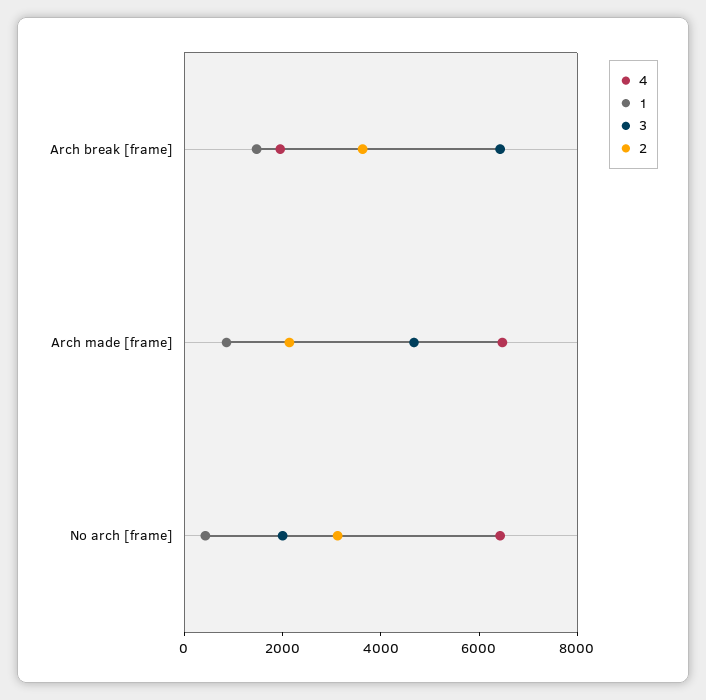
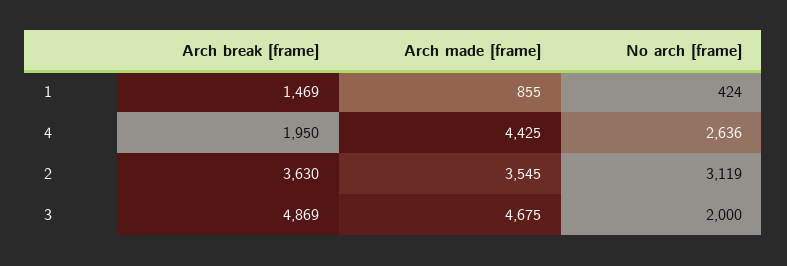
  {
    "4": {
      "Arch break [frame]": 1950,
-     "Arch made [frame]": 6500,
+     "Arch made [frame]": 4425,
-     "No arch [frame]": 6500
+     "No arch [frame]": 2636
    },
    "1": {
      "Arch break [frame]": 1469,
      "Arch made [frame]": 855,
      "No arch [frame]": 424
    },
    "3": {
-     "Arch break [frame]": 6500,
+     "Arch break [frame]": 4869,
      "Arch made [frame]": 4675,
      "No arch [frame]": 2000
    },
    "2": {
      "Arch break [frame]": 3630,
-     "Arch made [frame]": 2000,
+     "Arch made [frame]": 3545,
      "No arch [frame]": 3119
    }
  }

